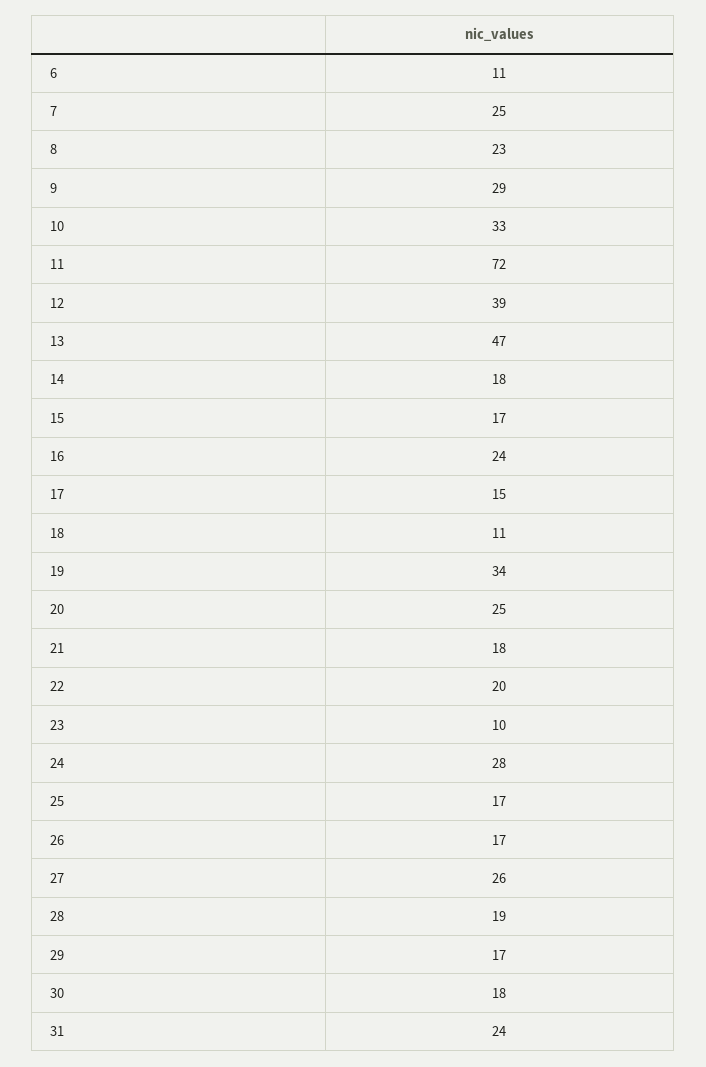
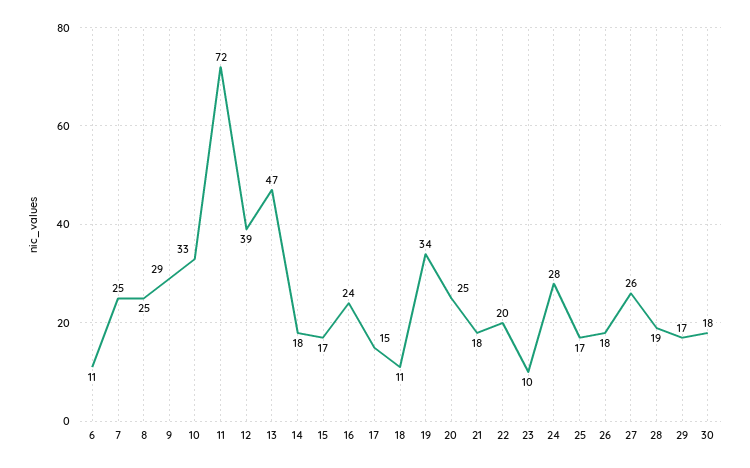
  {
    "6": 11,
    "7": 25,
-   "8": 23,
+   "8": 25,
    "9": 29,
    "10": 33,
    "11": 72,
    "12": 39,
    "13": 47,
    "14": 18,
    "15": 17,
    "16": 24,
    "17": 15,
    "18": 11,
    "19": 34,
    "20": 25,
    "21": 18,
    "22": 20,
    "23": 10,
    "24": 28,
    "25": 17,
-   "26": 17,
+   "26": 18,
    "27": 26,
    "28": 19,
    "29": 17,
-   "30": 18,
+   "30": 18
-   "31": 24
  }

